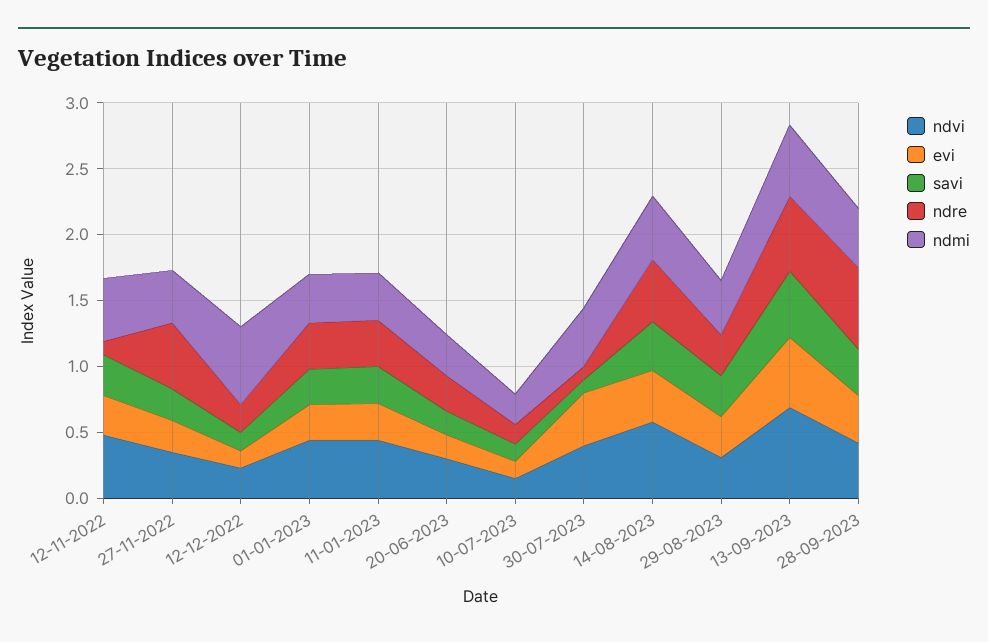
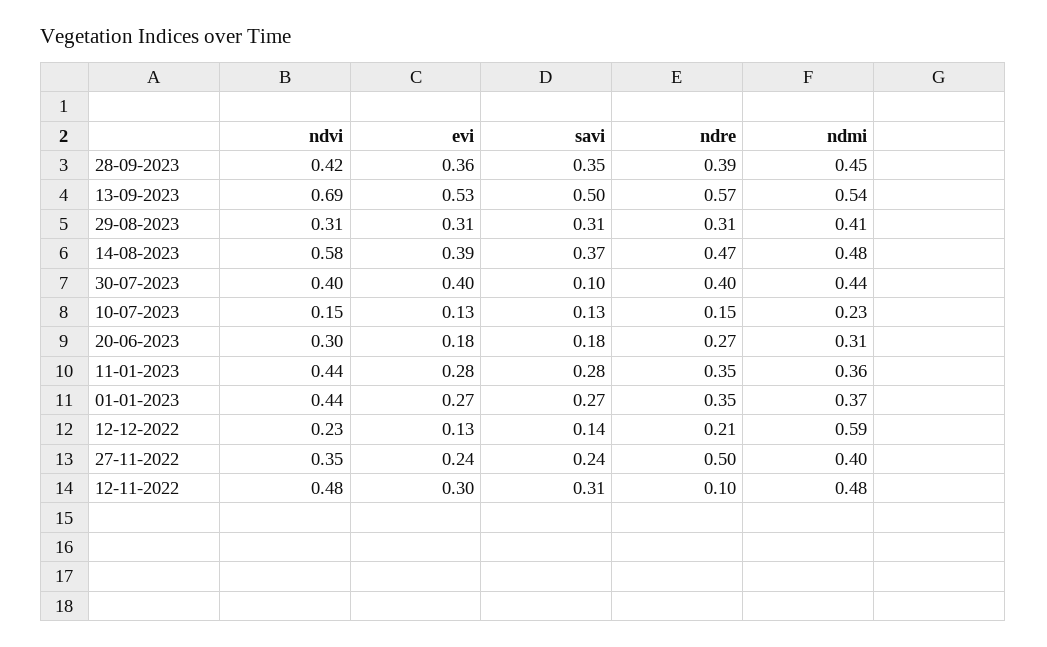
  {
    "ndvi": {
      "12-11-2022": 0.48,
      "27-11-2022": 0.35,
      "12-12-2022": 0.23,
      "01-01-2023": 0.44,
      "11-01-2023": 0.44,
      "20-06-2023": 0.3,
      "10-07-2023": 0.15,
      "30-07-2023": 0.4,
      "14-08-2023": 0.58,
      "29-08-2023": 0.31,
      "13-09-2023": 0.69,
      "28-09-2023": 0.42
    },
    "evi": {
      "12-11-2022": 0.3,
      "27-11-2022": 0.24,
      "12-12-2022": 0.13,
      "01-01-2023": 0.27,
      "11-01-2023": 0.28,
      "20-06-2023": 0.18,
      "10-07-2023": 0.13,
      "30-07-2023": 0.4,
      "14-08-2023": 0.39,
      "29-08-2023": 0.31,
      "13-09-2023": 0.53,
      "28-09-2023": 0.36
    },
    "savi": {
      "12-11-2022": 0.31,
      "27-11-2022": 0.24,
      "12-12-2022": 0.14,
      "01-01-2023": 0.27,
      "11-01-2023": 0.28,
      "20-06-2023": 0.18,
      "10-07-2023": 0.13,
      "30-07-2023": 0.1,
      "14-08-2023": 0.37,
      "29-08-2023": 0.31,
      "13-09-2023": 0.5,
      "28-09-2023": 0.35
    },
    "ndre": {
      "12-11-2022": 0.1,
      "27-11-2022": 0.5,
      "12-12-2022": 0.21,
      "01-01-2023": 0.35,
      "11-01-2023": 0.35,
      "20-06-2023": 0.27,
      "10-07-2023": 0.15,
-     "30-07-2023": 0.1,
+     "30-07-2023": 0.4,
      "14-08-2023": 0.47,
      "29-08-2023": 0.31,
      "13-09-2023": 0.57,
-     "28-09-2023": 0.6
+     "28-09-2023": 0.39
    },
    "ndmi": {
      "12-11-2022": 0.48,
      "27-11-2022": 0.4,
      "12-12-2022": 0.59,
      "01-01-2023": 0.37,
      "11-01-2023": 0.36,
      "20-06-2023": 0.31,
      "10-07-2023": 0.23,
      "30-07-2023": 0.44,
      "14-08-2023": 0.48,
      "29-08-2023": 0.41,
      "13-09-2023": 0.54,
      "28-09-2023": 0.45
    }
  }

